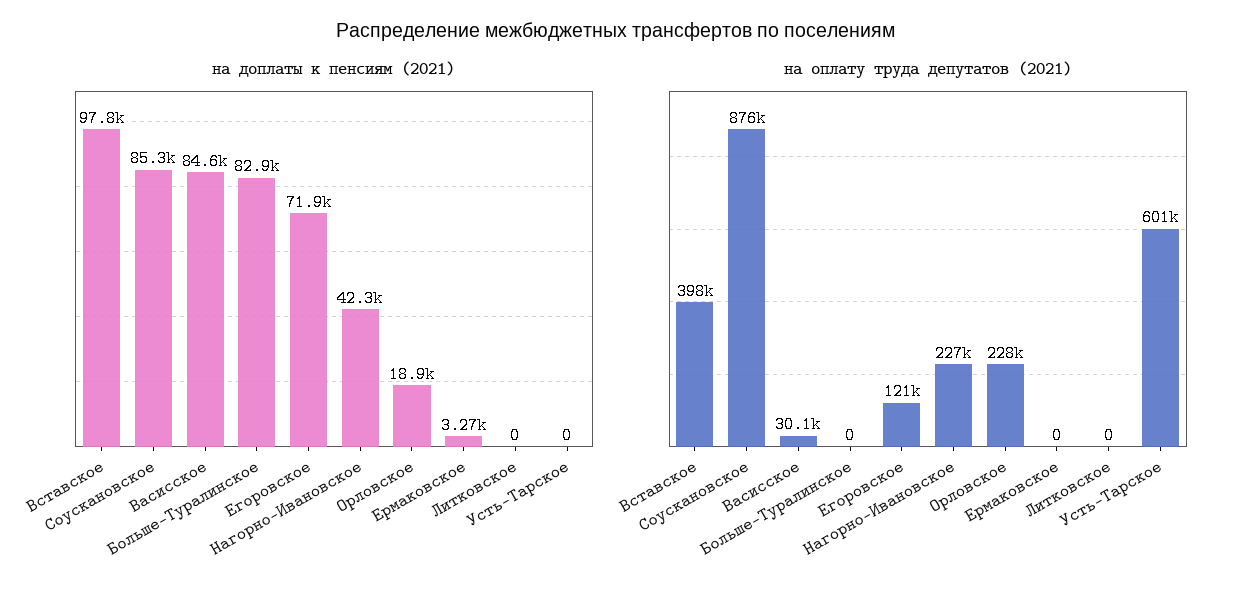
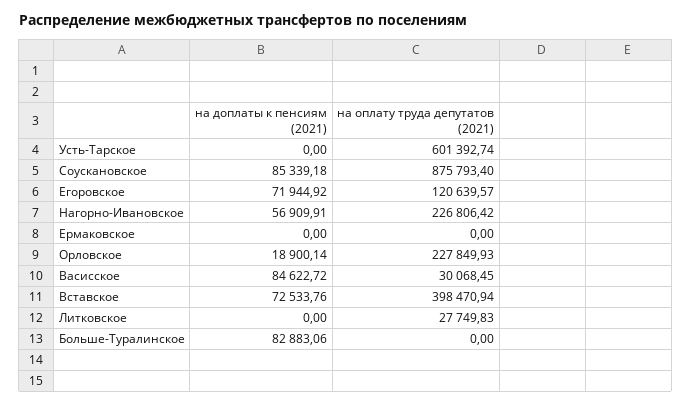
  {
    "на доплаты к пенсиям (2021)": {
-     "Вставское": 97800,
+     "Вставское": 72533.76,
      "Соускановское": 85339.18,
      "Васисское": 84622.72,
      "Больше-Туралинское": 82883.06,
      "Егоровское": 71944.92,
-     "Нагорно-Ивановское": 42300,
+     "Нагорно-Ивановское": 56909.91,
      "Орловское": 18900.14,
-     "Ермаковское": 3270,
+     "Ермаковское": 0,
      "Литковское": 0,
      "Усть-Тарское": 0
    },
    "на оплату труда депутатов (2021)": {
      "Вставское": 398470.94,
      "Соускановское": 875793.4,
      "Васисское": 30068.45,
      "Больше-Туралинское": 0,
      "Егоровское": 120639.57,
      "Нагорно-Ивановское": 226806.42,
      "Орловское": 227849.93,
      "Ермаковское": 0,
-     "Литковское": 0,
+     "Литковское": 27749.83,
      "Усть-Тарское": 601392.74
    }
  }

